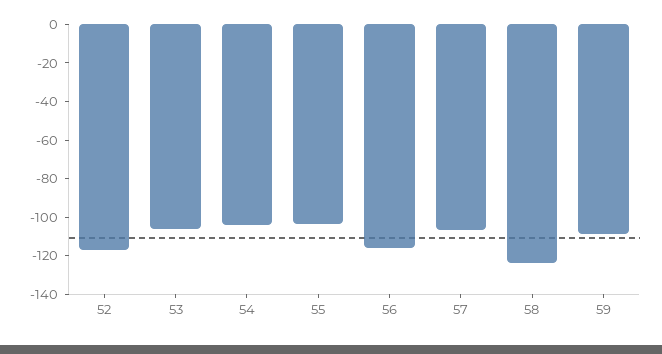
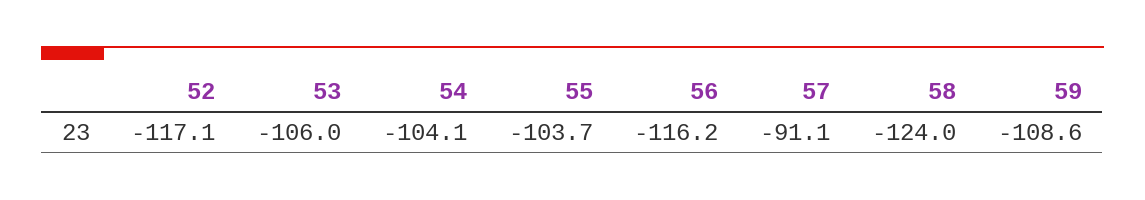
  {
    "52": -117.1,
    "53": -106,
    "54": -104.1,
    "55": -103.7,
    "56": -116.2,
-   "57": -105,
+   "57": -91.1,
    "58": -124,
    "59": -108.6
  }

